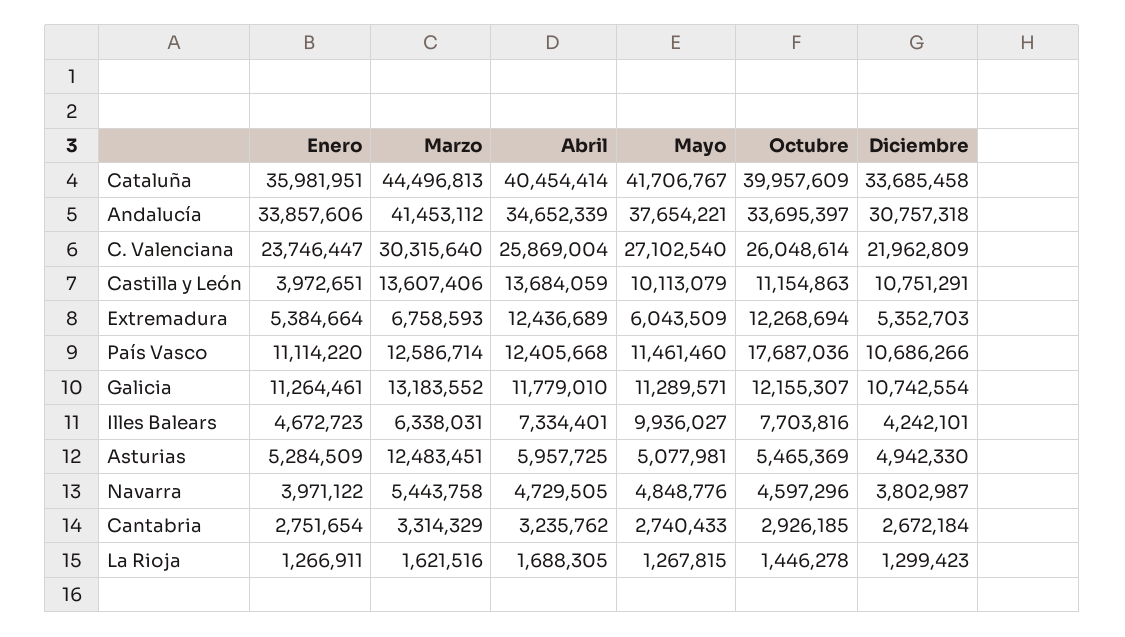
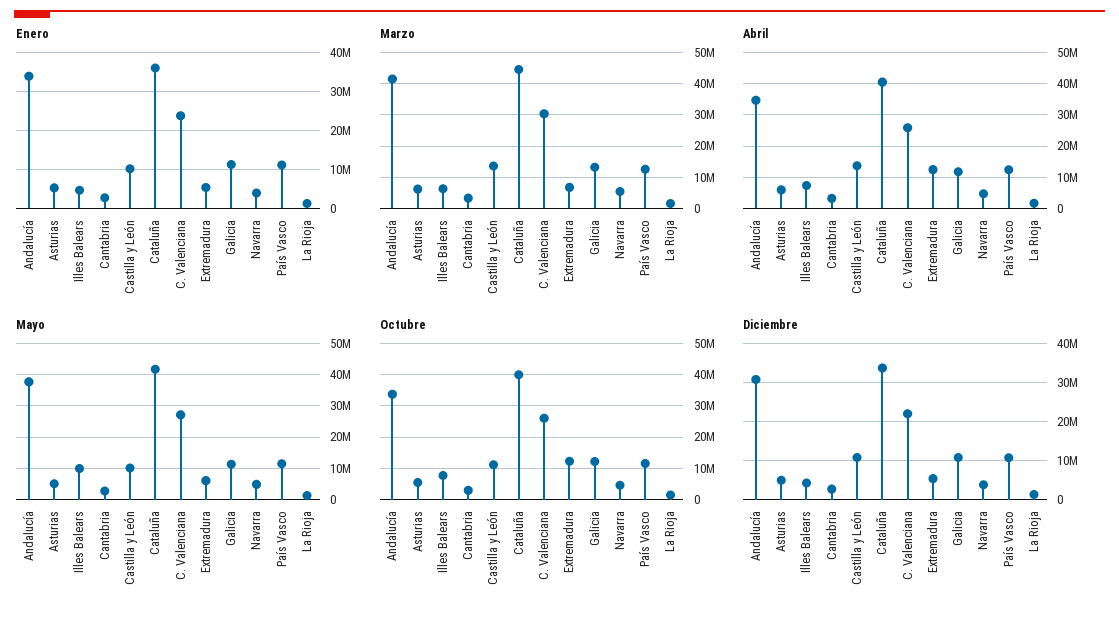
  {
    "Enero": {
      "Cataluña": 35981951,
      "Andalucía": 33857606,
      "C. Valenciana": 23746447,
-     "Castilla y León": 3972651,
+     "Castilla y León": 10000000,
      "Extremadura": 5384664,
      "País Vasco": 11114220,
      "Galicia": 11264461,
      "Illes Balears": 4672723,
      "Asturias": 5284509,
      "Navarra": 3971122,
      "Cantabria": 2751654,
      "La Rioja": 1266911
    },
    "Marzo": {
      "Cataluña": 44496813,
      "Andalucía": 41453112,
      "C. Valenciana": 30315640,
      "Castilla y León": 13607406,
      "Extremadura": 6758593,
      "País Vasco": 12586714,
      "Galicia": 13183552,
      "Illes Balears": 6338031,
-     "Asturias": 12483451,
+     "Asturias": 6000000,
      "Navarra": 5443758,
      "Cantabria": 3314329,
      "La Rioja": 1621516
    },
    "Abril": {
      "Cataluña": 40454414,
      "Andalucía": 34652339,
      "C. Valenciana": 25869004,
      "Castilla y León": 13684059,
      "Extremadura": 12436689,
      "País Vasco": 12405668,
      "Galicia": 11779010,
      "Illes Balears": 7334401,
      "Asturias": 5957725,
      "Navarra": 4729505,
      "Cantabria": 3235762,
      "La Rioja": 1688305
    },
    "Mayo": {
      "Cataluña": 41706767,
      "Andalucía": 37654221,
      "C. Valenciana": 27102540,
      "Castilla y León": 10113079,
      "Extremadura": 6043509,
      "País Vasco": 11461460,
      "Galicia": 11289571,
      "Illes Balears": 9936027,
      "Asturias": 5077981,
      "Navarra": 4848776,
      "Cantabria": 2740433,
      "La Rioja": 1267815
    },
    "Octubre": {
      "Cataluña": 39957609,
      "Andalucía": 33695397,
      "C. Valenciana": 26048614,
      "Castilla y León": 11154863,
      "Extremadura": 12268694,
-     "País Vasco": 17687036,
+     "País Vasco": 12000000,
      "Galicia": 12155307,
      "Illes Balears": 7703816,
      "Asturias": 5465369,
      "Navarra": 4597296,
      "Cantabria": 2926185,
      "La Rioja": 1446278
    },
    "Diciembre": {
      "Cataluña": 33685458,
      "Andalucía": 30757318,
      "C. Valenciana": 21962809,
      "Castilla y León": 10751291,
      "Extremadura": 5352703,
      "País Vasco": 10686266,
      "Galicia": 10742554,
      "Illes Balears": 4242101,
      "Asturias": 4942330,
      "Navarra": 3802987,
      "Cantabria": 2672184,
      "La Rioja": 1299423
    }
  }

